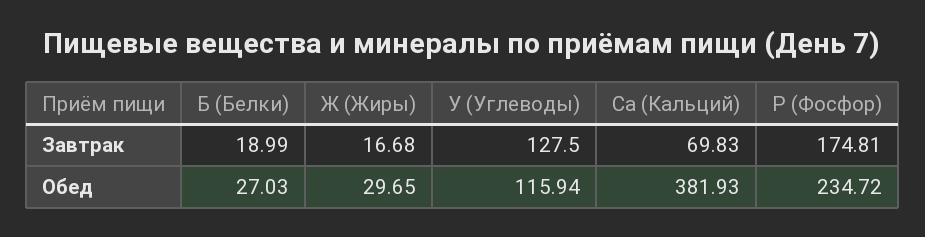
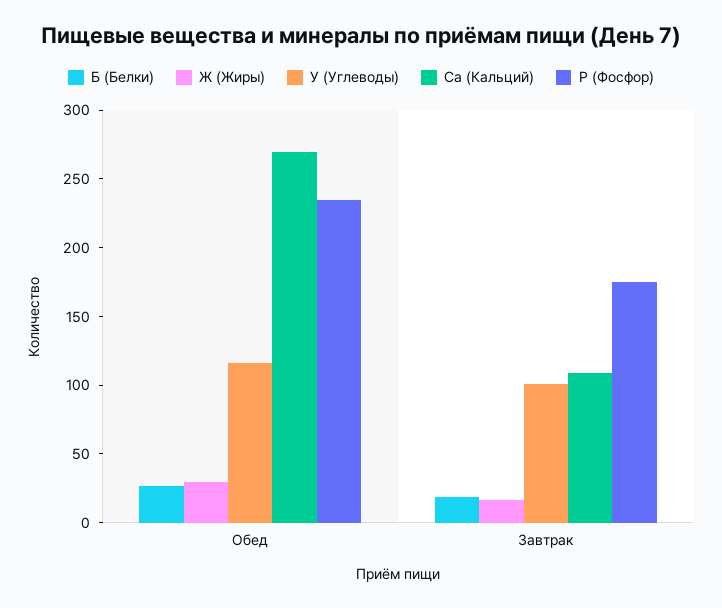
  {
    "Б (Белки)": {
      "Завтрак": 18.99,
      "Обед": 27.03
    },
    "Ж (Жиры)": {
      "Завтрак": 16.68,
      "Обед": 29.65
    },
    "У (Углеводы)": {
-     "Завтрак": 127.5,
+     "Завтрак": 100,
      "Обед": 115.94
    },
    "Ca (Кальций)": {
-     "Завтрак": 69.83,
+     "Завтрак": 110,
-     "Обед": 381.93
+     "Обед": 270
    },
    "P (Фосфор)": {
      "Завтрак": 174.81,
      "Обед": 234.72
    }
  }

